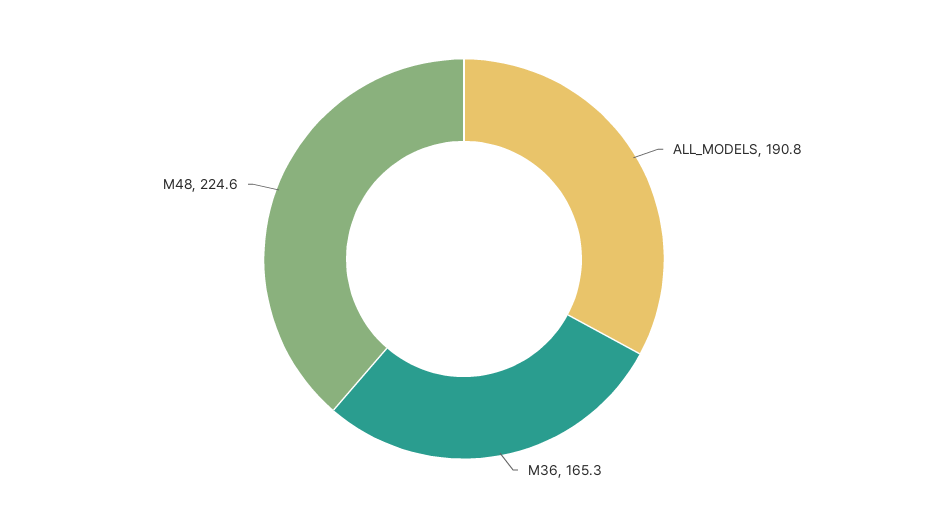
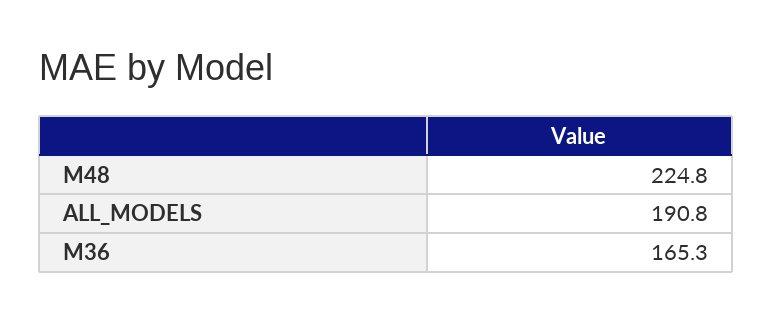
  {
    "ALL_MODELS": 190.8,
    "M36": 165.3,
-   "M48": 224.6
+   "M48": 224.8
  }

